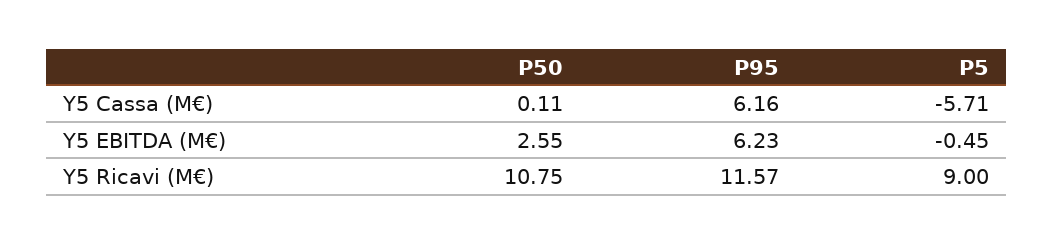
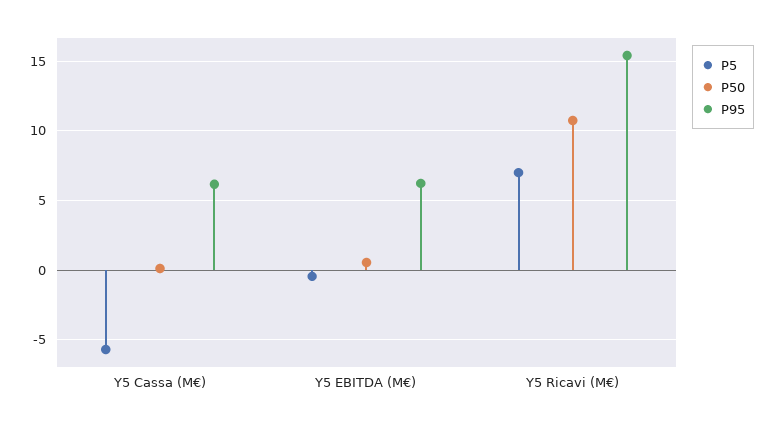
  {
    "P50": {
      "Y5 Cassa (M€)": 0.11,
-     "Y5 EBITDA (M€)": 2.55,
+     "Y5 EBITDA (M€)": 0.5,
      "Y5 Ricavi (M€)": 10.75
    },
    "P95": {
      "Y5 Cassa (M€)": 6.16,
      "Y5 EBITDA (M€)": 6.23,
-     "Y5 Ricavi (M€)": 11.57
+     "Y5 Ricavi (M€)": 15.5
    },
    "P5": {
      "Y5 Cassa (M€)": -5.71,
      "Y5 EBITDA (M€)": -0.45,
-     "Y5 Ricavi (M€)": 9
+     "Y5 Ricavi (M€)": 7
    }
  }

